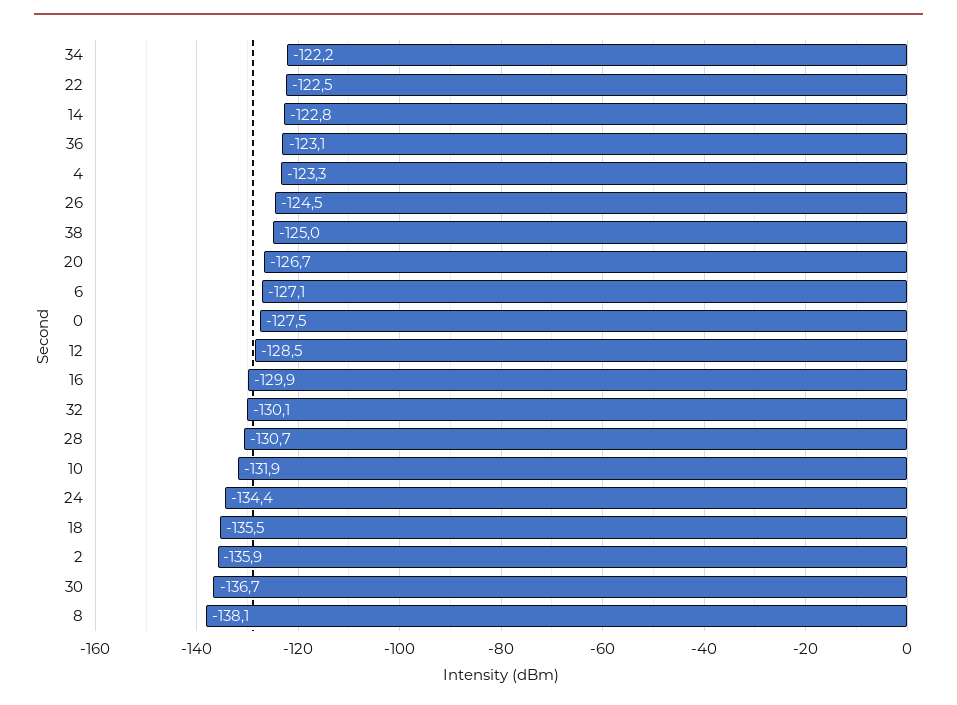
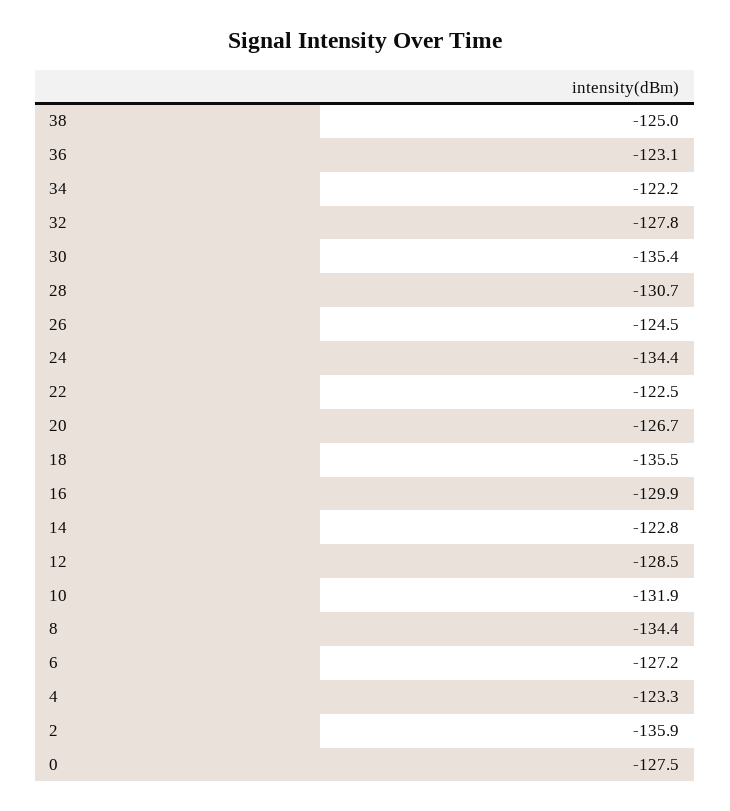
  {
    "34": -122.2,
    "22": -122.5,
    "14": -122.8,
    "36": -123.1,
    "4": -123.3,
    "26": -124.5,
    "38": -125,
    "20": -126.7,
-   "6": -127.1,
+   "6": -127.2,
    "0": -127.5,
    "12": -128.5,
    "16": -129.9,
-   "32": -130.1,
+   "32": -127.8,
    "28": -130.7,
    "10": -131.9,
    "24": -134.4,
    "18": -135.5,
    "2": -135.9,
-   "30": -136.7,
+   "30": -135.4,
-   "8": -138.1
+   "8": -134.4
  }

